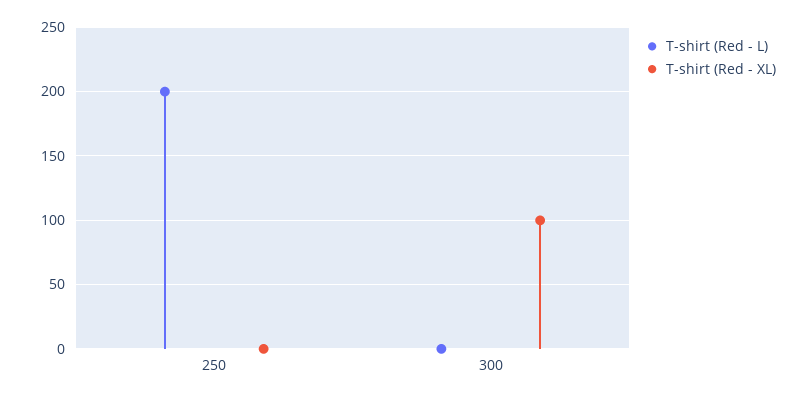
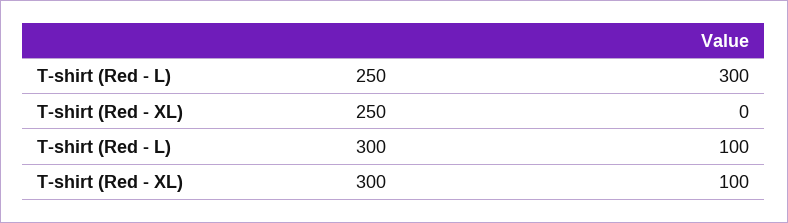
  {
    "T-shirt (Red - L)": {
-     "250": 200,
+     "250": 300,
-     "300": 0
+     "300": 100
    },
    "T-shirt (Red - XL)": {
      "250": 0,
      "300": 100
    }
  }

